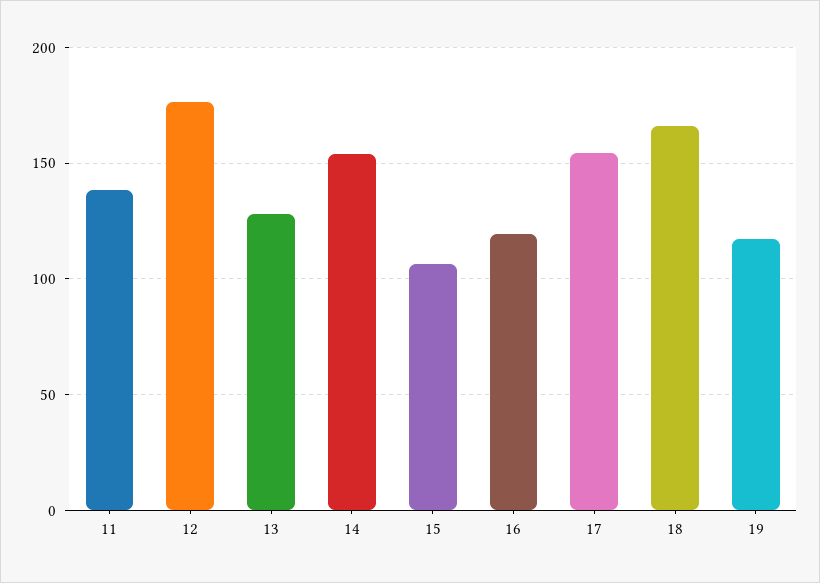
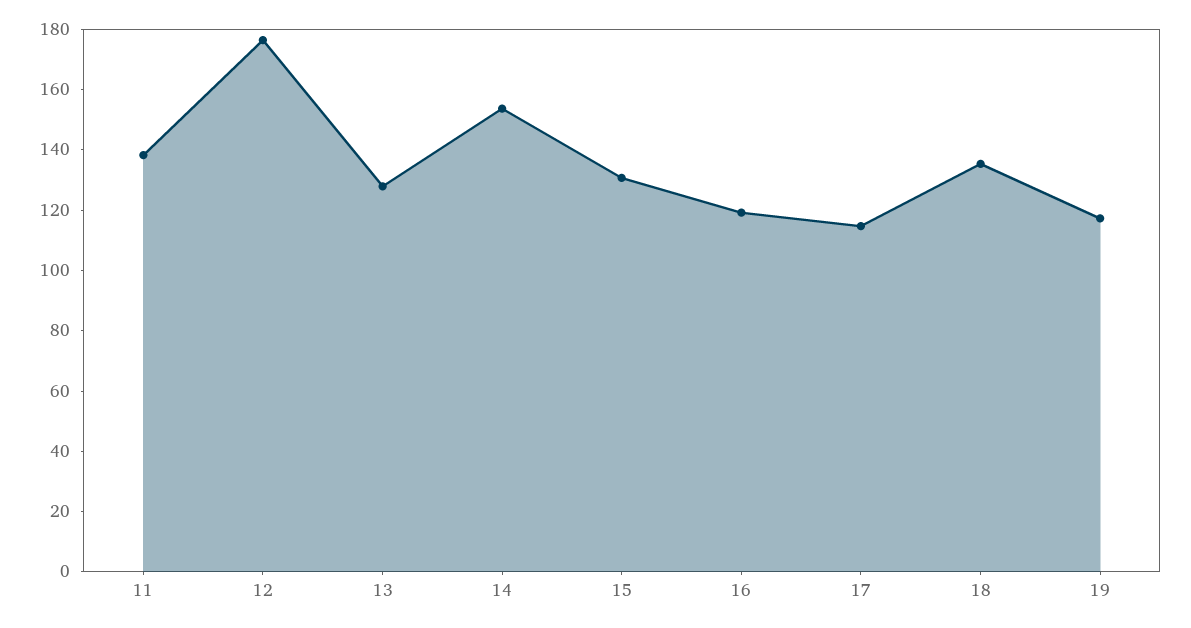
  {
    "11": 140,
    "12": 175,
    "13": 130,
    "14": 155,
-   "15": 105,
+   "15": 130,
    "16": 120,
-   "17": 155,
+   "17": 115,
-   "18": 165,
+   "18": 135,
    "19": 115
  }

